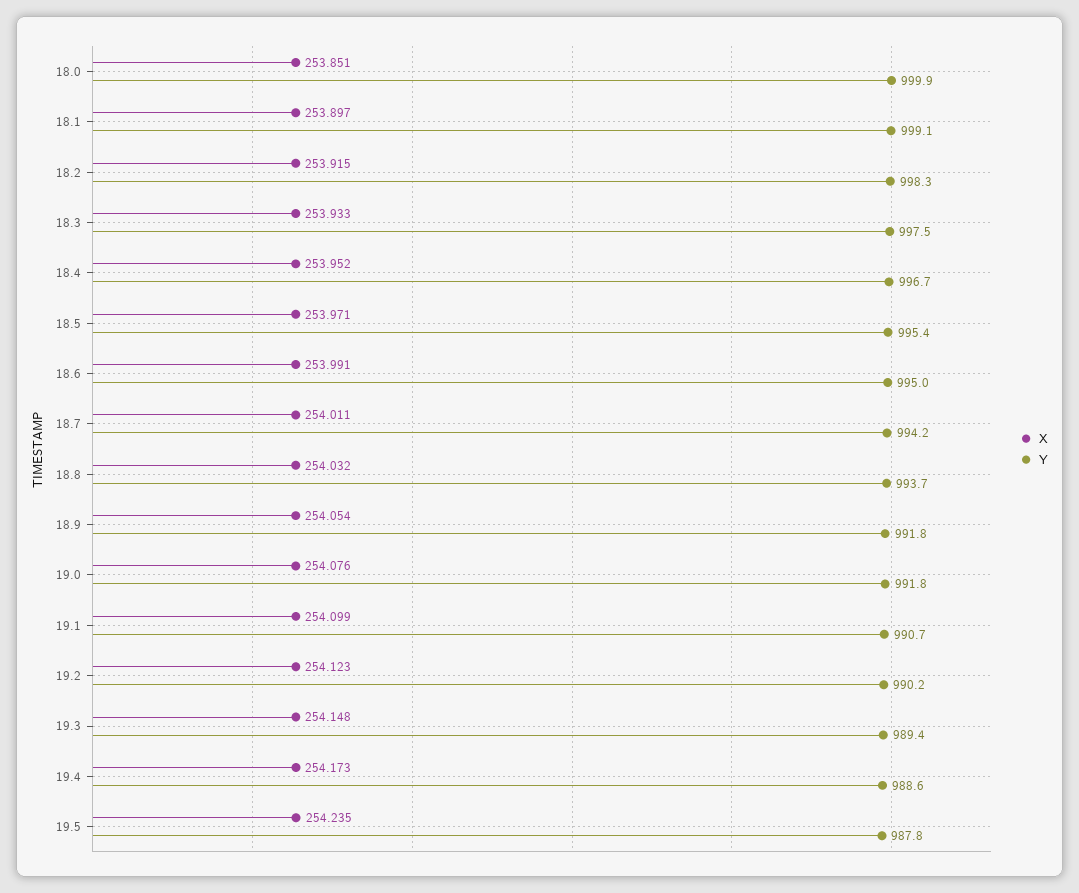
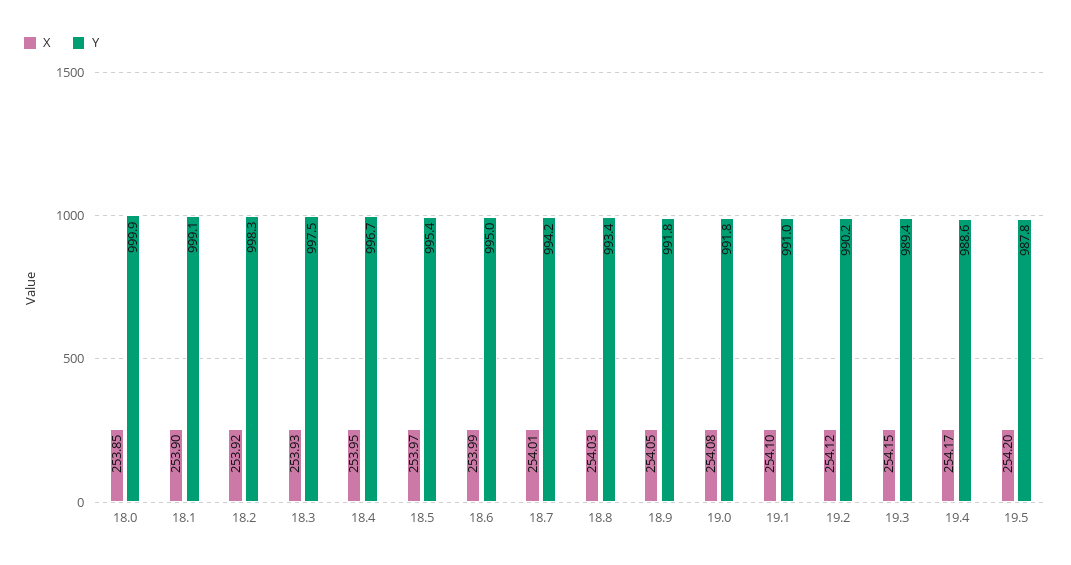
  {
    "X": {
      "18.0": 253.851,
      "18.1": 253.897,
      "18.2": 253.915,
      "18.3": 253.933,
      "18.4": 253.952,
      "18.5": 253.971,
      "18.6": 253.991,
      "18.7": 254.011,
      "18.8": 254.032,
      "18.9": 254.054,
      "19.0": 254.076,
      "19.1": 254.099,
      "19.2": 254.123,
      "19.3": 254.148,
      "19.4": 254.173,
-     "19.5": 254.235
+     "19.5": 254.2
    },
    "Y": {
      "18.0": 999.9,
      "18.1": 999.1,
      "18.2": 998.3,
      "18.3": 997.5,
      "18.4": 996.7,
      "18.5": 995.4,
      "18.6": 995,
      "18.7": 994.2,
-     "18.8": 993.7,
+     "18.8": 993.4,
      "18.9": 991.8,
      "19.0": 991.8,
-     "19.1": 990.7,
+     "19.1": 991,
      "19.2": 990.2,
      "19.3": 989.4,
      "19.4": 988.6,
      "19.5": 987.8
    }
  }

